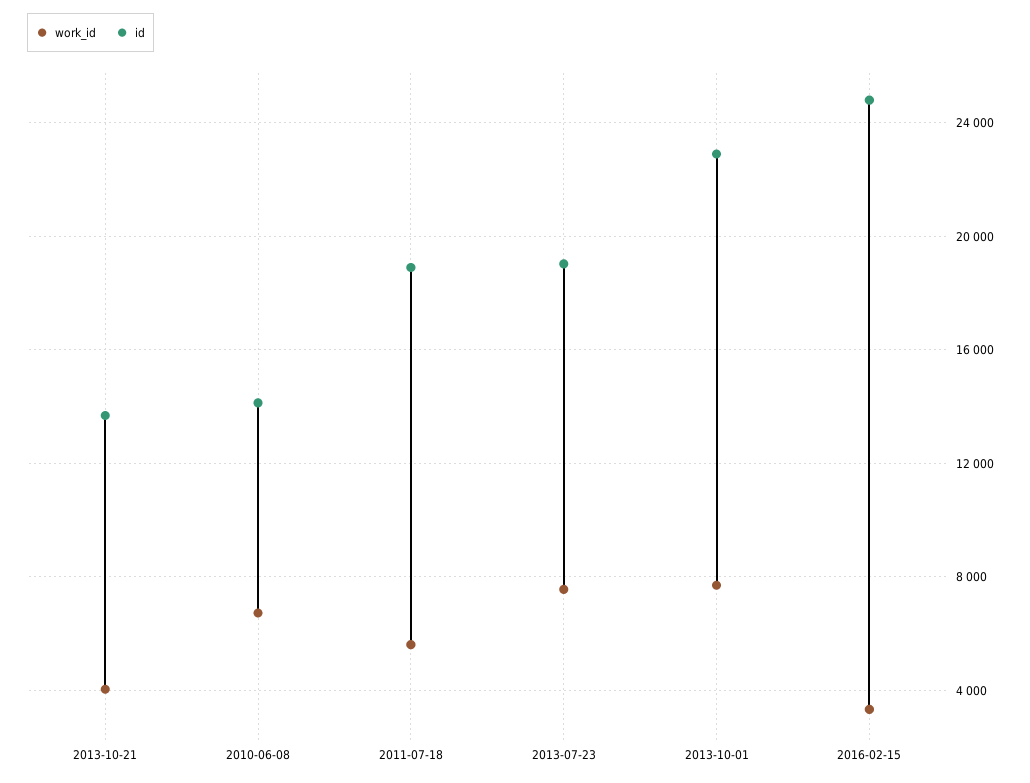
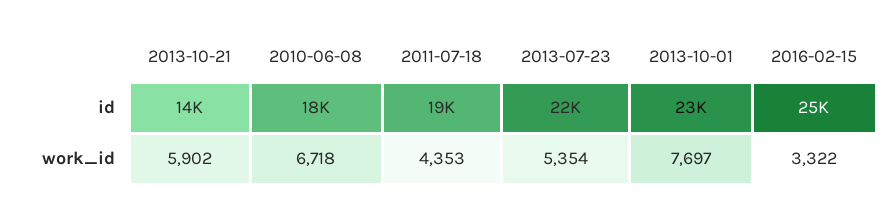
  {
    "work_id": {
-     "2013-10-21": 4000,
+     "2013-10-21": 5902,
      "2010-06-08": 6718,
-     "2011-07-18": 5500,
+     "2011-07-18": 4353,
-     "2013-07-23": 7500,
+     "2013-07-23": 5354,
      "2013-10-01": 7697,
      "2016-02-15": 3322
    },
    "id": {
      "2013-10-21": 14000,
-     "2010-06-08": 14000,
+     "2010-06-08": 18000,
      "2011-07-18": 19000,
-     "2013-07-23": 19000,
+     "2013-07-23": 22000,
      "2013-10-01": 23000,
      "2016-02-15": 25000
    }
  }

